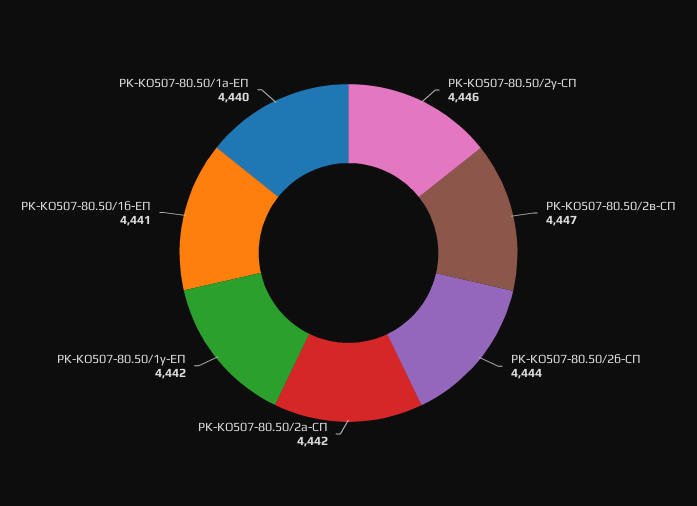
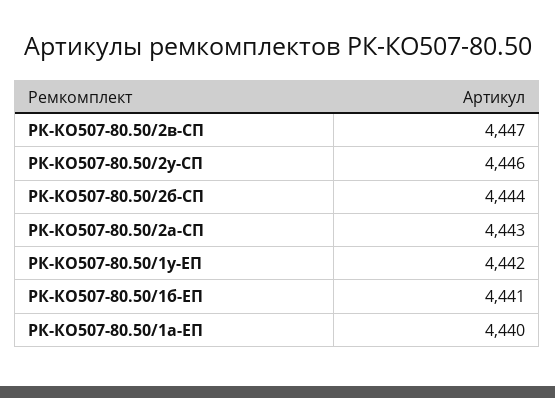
  {
    "РК-КО507-80.50/2у-СП": 4446,
    "РК-КО507-80.50/2в-СП": 4447,
    "РК-КО507-80.50/2б-СП": 4444,
-   "РК-КО507-80.50/2а-СП": 4442,
+   "РК-КО507-80.50/2а-СП": 4443,
    "РК-КО507-80.50/1у-ЕП": 4442,
    "РК-КО507-80.50/1б-ЕП": 4441,
    "РК-КО507-80.50/1а-ЕП": 4440
  }

